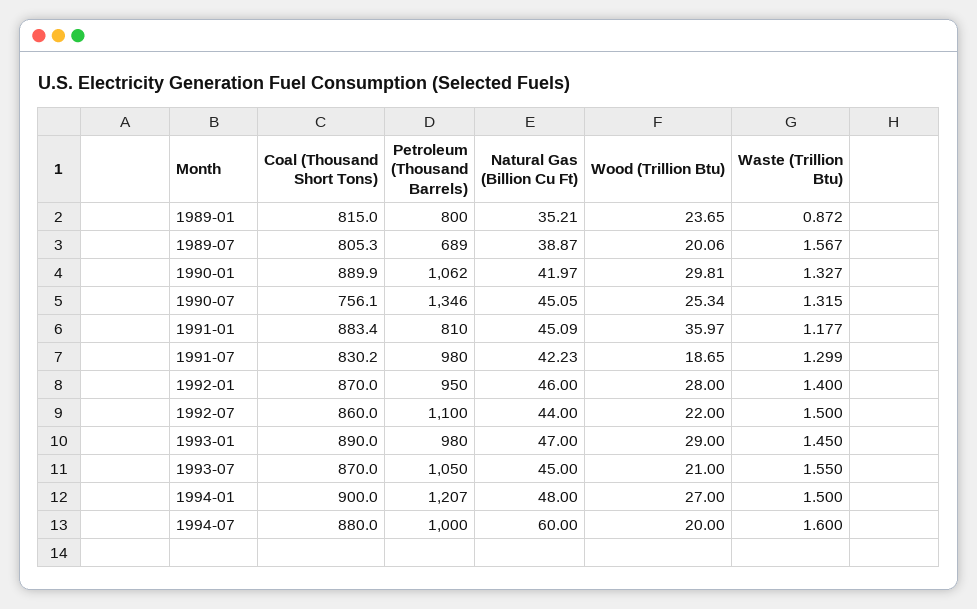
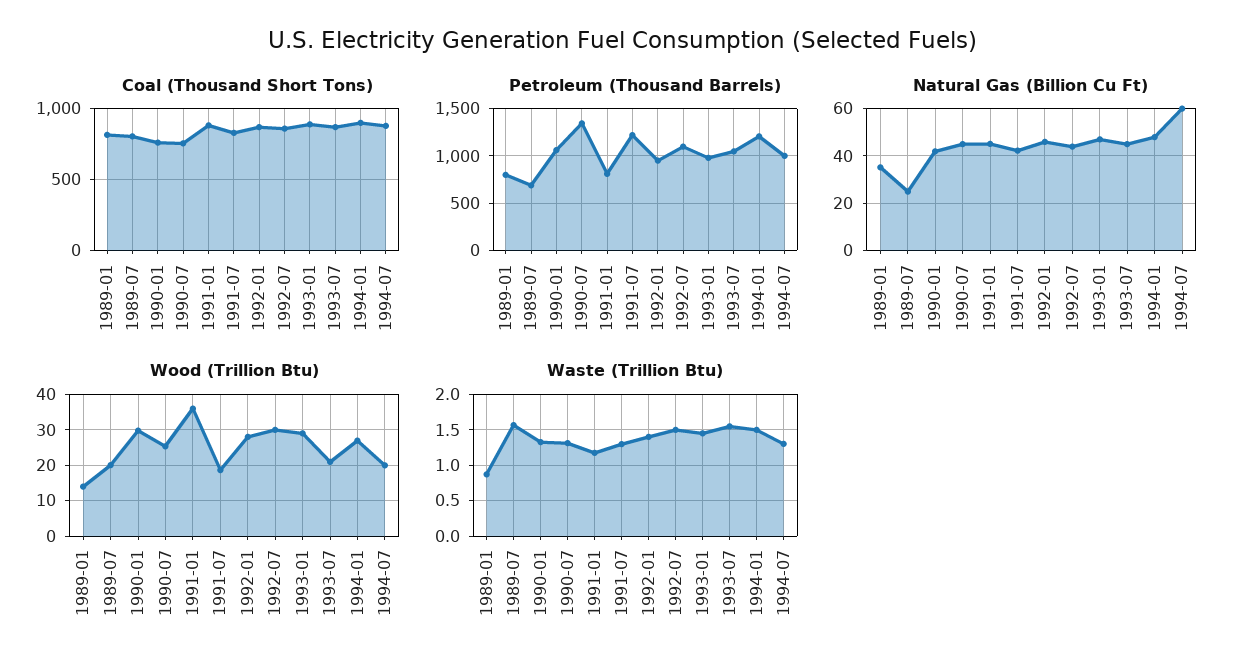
  {
    "Coal (Thousand Short Tons)": {
      "1989-01": 815,
      "1989-07": 805.3,
-     "1990-01": 889.9,
+     "1990-01": 750,
      "1990-07": 756.1,
      "1991-01": 883.4,
      "1991-07": 830.2,
      "1992-01": 870,
      "1992-07": 860,
      "1993-01": 890,
      "1993-07": 870,
      "1994-01": 900,
      "1994-07": 880
    },
    "Petroleum (Thousand Barrels)": {
      "1989-01": 800,
      "1989-07": 689,
      "1990-01": 1062,
      "1990-07": 1346,
      "1991-01": 810,
-     "1991-07": 980,
+     "1991-07": 1200,
      "1992-01": 950,
      "1992-07": 1100,
      "1993-01": 980,
      "1993-07": 1050,
      "1994-01": 1207,
      "1994-07": 1000
    },
    "Natural Gas (Billion Cu Ft)": {
      "1989-01": 35.21,
-     "1989-07": 38.87,
+     "1989-07": 25,
      "1990-01": 41.97,
      "1990-07": 45.05,
      "1991-01": 45.09,
      "1991-07": 42.23,
      "1992-01": 46,
      "1992-07": 44,
      "1993-01": 47,
      "1993-07": 45,
      "1994-01": 48,
      "1994-07": 60
    },
    "Wood (Trillion Btu)": {
-     "1989-01": 23.65,
+     "1989-01": 14,
      "1989-07": 20.06,
      "1990-01": 29.81,
      "1990-07": 25.34,
      "1991-01": 35.97,
      "1991-07": 18.65,
      "1992-01": 28,
-     "1992-07": 22,
+     "1992-07": 30,
      "1993-01": 29,
      "1993-07": 21,
      "1994-01": 27,
      "1994-07": 20
    },
    "Waste (Trillion Btu)": {
      "1989-01": 0.872,
      "1989-07": 1.567,
      "1990-01": 1.327,
      "1990-07": 1.315,
      "1991-01": 1.177,
      "1991-07": 1.299,
      "1992-01": 1.4,
      "1992-07": 1.5,
      "1993-01": 1.45,
      "1993-07": 1.55,
      "1994-01": 1.5,
-     "1994-07": 1.6
+     "1994-07": 1.3
    }
  }

